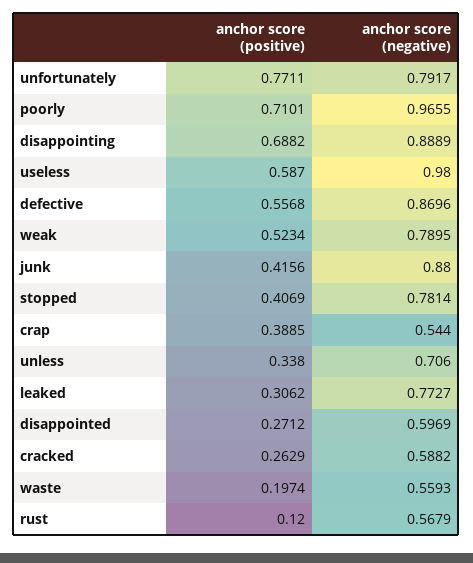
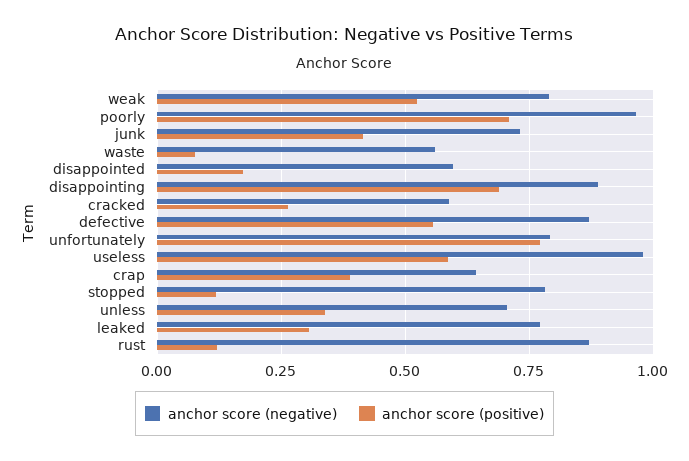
  {
    "anchor score (positive)": {
      "unfortunately": 0.7711,
      "poorly": 0.7101,
      "disappointing": 0.6882,
      "useless": 0.587,
      "defective": 0.5568,
      "weak": 0.5234,
      "junk": 0.4156,
-     "stopped": 0.4069,
+     "stopped": 0.125,
      "crap": 0.3885,
      "unless": 0.338,
      "leaked": 0.3062,
-     "disappointed": 0.2712,
+     "disappointed": 0.175,
      "cracked": 0.2629,
-     "waste": 0.1974,
+     "waste": 0.075,
      "rust": 0.12
    },
    "anchor score (negative)": {
      "unfortunately": 0.7917,
      "poorly": 0.9655,
      "disappointing": 0.8889,
      "useless": 0.98,
      "defective": 0.8696,
      "weak": 0.7895,
-     "junk": 0.88,
+     "junk": 0.725,
      "stopped": 0.7814,
-     "crap": 0.544,
+     "crap": 0.65,
      "unless": 0.706,
      "leaked": 0.7727,
      "disappointed": 0.5969,
      "cracked": 0.5882,
      "waste": 0.5593,
-     "rust": 0.5679
+     "rust": 0.875
    }
  }

